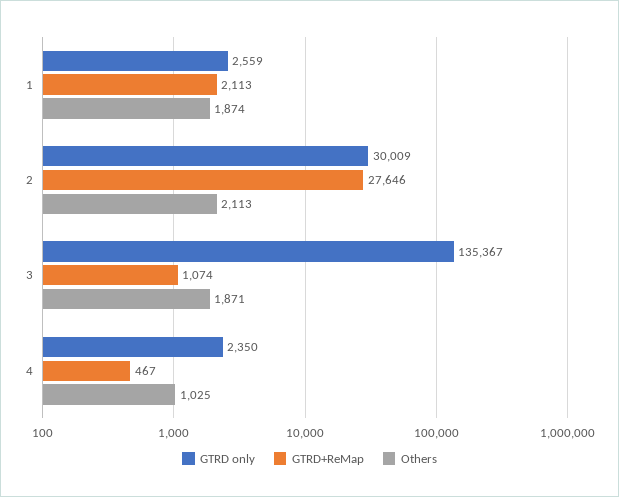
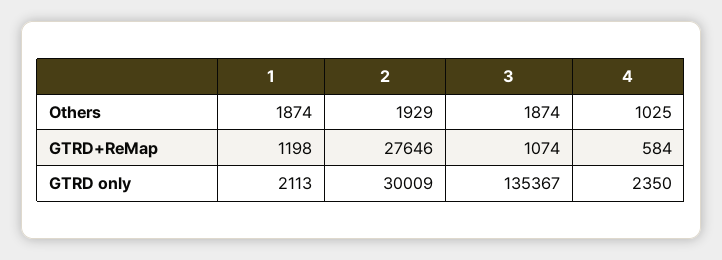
  {
    "GTRD only": {
-     "1": 2559,
+     "1": 2113,
      "2": 30009,
      "3": 135367,
      "4": 2350
    },
    "GTRD+ReMap": {
-     "1": 2113,
+     "1": 1198,
      "2": 27646,
      "3": 1074,
-     "4": 467
+     "4": 584
    },
    "Others": {
      "1": 1874,
-     "2": 2113,
+     "2": 1929,
-     "3": 1871,
+     "3": 1874,
      "4": 1025
    }
  }

